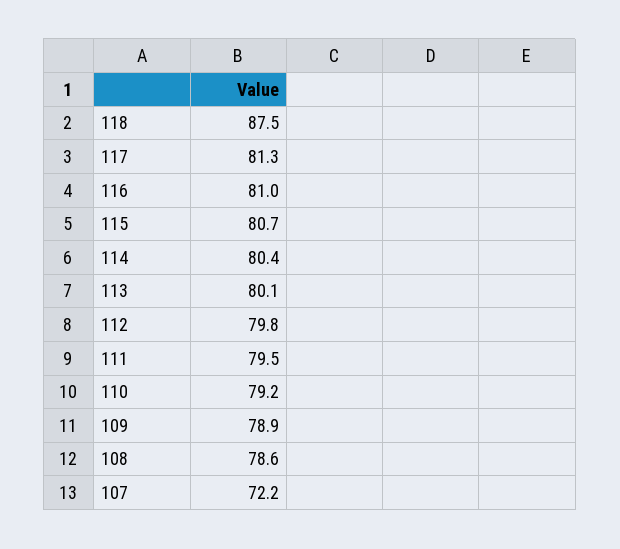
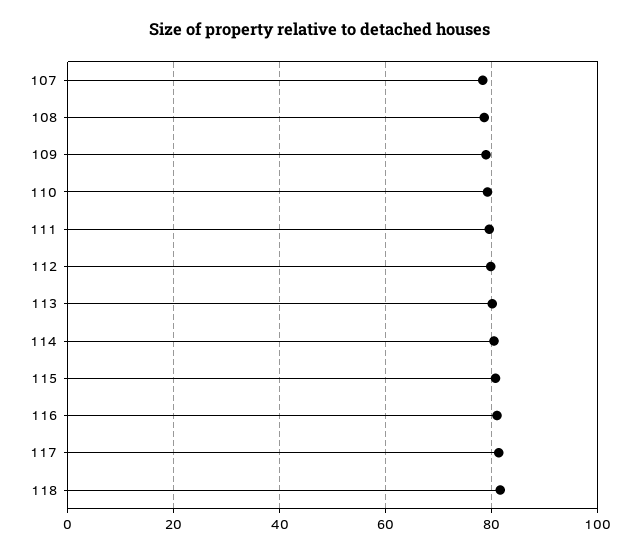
  {
-   "118": 87.5,
+   "118": 82,
    "117": 81.3,
    "116": 81,
    "115": 80.7,
    "114": 80.4,
    "113": 80.1,
    "112": 79.8,
    "111": 79.5,
    "110": 79.2,
    "109": 78.9,
    "108": 78.6,
-   "107": 72.2
+   "107": 78
  }

